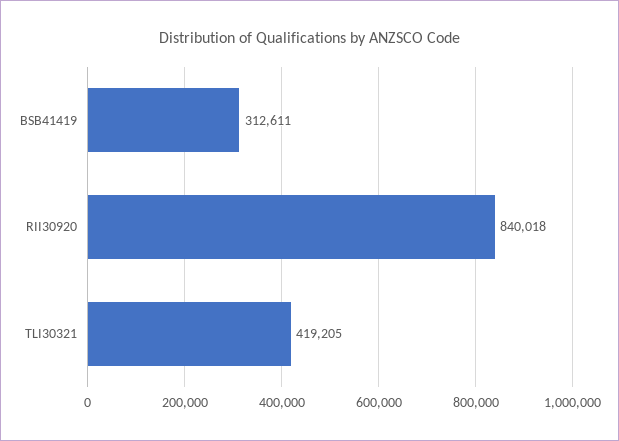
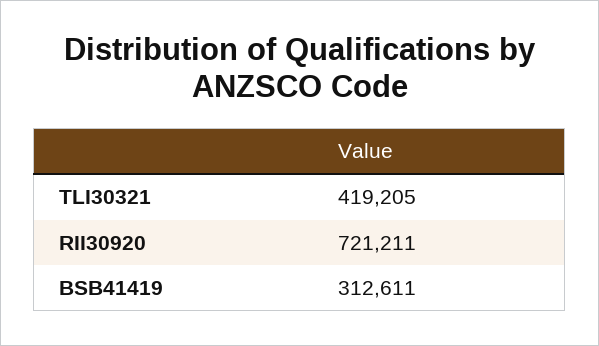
  {
    "BSB41419": 312611,
-   "RII30920": 840018,
+   "RII30920": 721211,
    "TLI30321": 419205
  }

